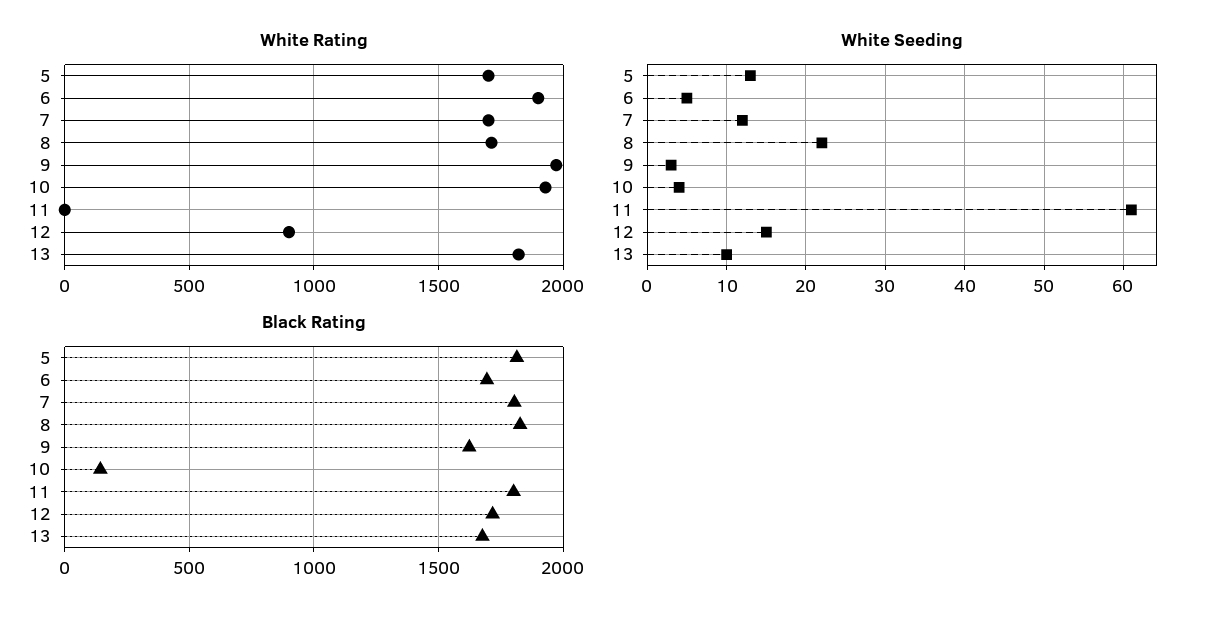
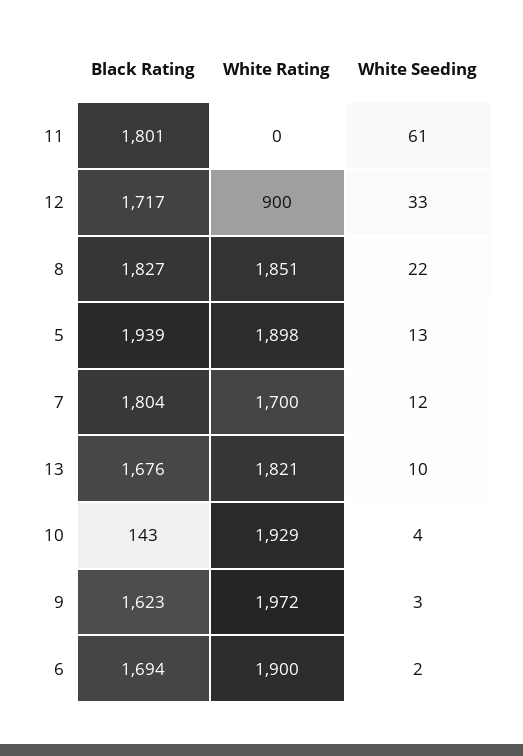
  {
    "White Rating": {
-     "5": 1700,
+     "5": 1898,
      "6": 1900,
      "7": 1700,
-     "8": 1700,
+     "8": 1851,
      "9": 1972,
      "10": 1929,
      "11": 0,
      "12": 900,
      "13": 1821
    },
    "White Seeding": {
      "5": 13,
-     "6": 5,
+     "6": 2,
      "7": 12,
      "8": 22,
      "9": 3,
      "10": 4,
      "11": 61,
-     "12": 15,
+     "12": 33,
      "13": 10
    },
    "Black Rating": {
-     "5": 1800,
+     "5": 1939,
      "6": 1694,
      "7": 1804,
      "8": 1827,
      "9": 1623,
      "10": 143,
      "11": 1801,
      "12": 1717,
      "13": 1676
    }
  }

